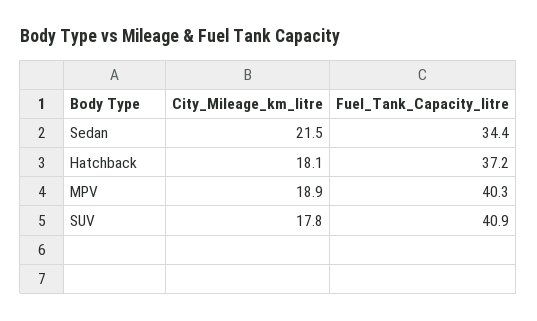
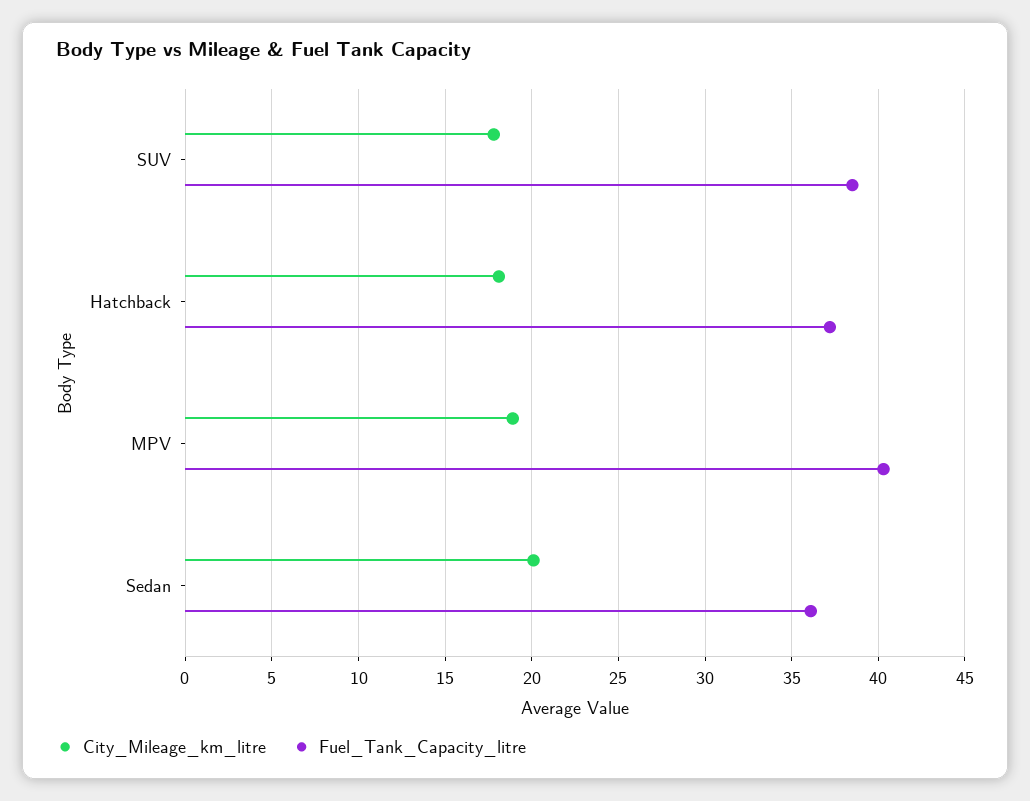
  {
    "City_Mileage_km_litre": {
-     "Sedan": 21.5,
+     "Sedan": 20,
      "Hatchback": 18.1,
      "MPV": 18.9,
      "SUV": 17.8
    },
    "Fuel_Tank_Capacity_litre": {
-     "Sedan": 34.4,
+     "Sedan": 36,
      "Hatchback": 37.2,
      "MPV": 40.3,
-     "SUV": 40.9
+     "SUV": 38.5
    }
  }

